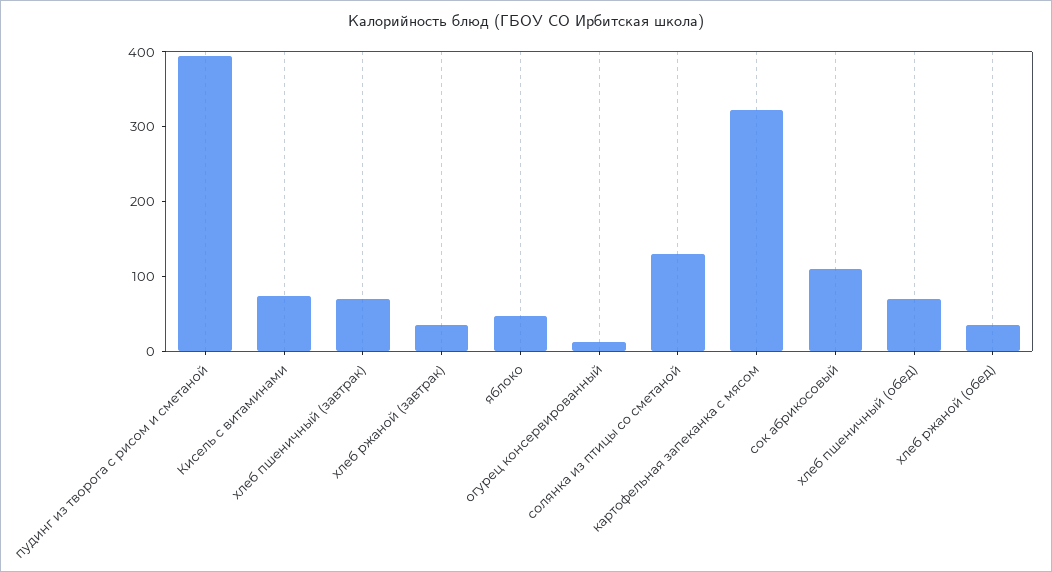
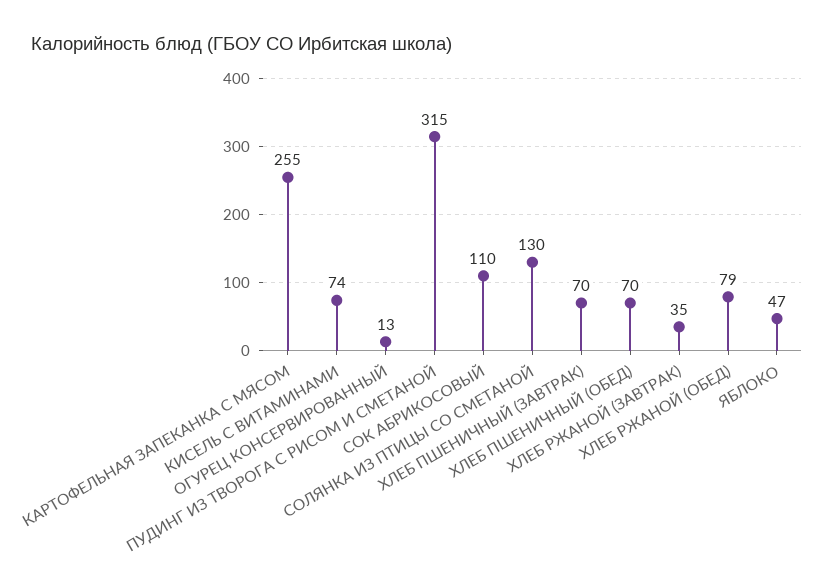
  {
-   "пудинг из творога с рисом и сметаной": 400,
+   "пудинг из творога с рисом и сметаной": 315,
    "Кисель с витаминами": 74,
    "хлеб пшеничный (завтрак)": 70,
    "хлеб ржаной (завтрак)": 35,
    "яблоко": 47,
    "огурец консервированный": 13,
    "солянка из птицы со сметаной": 130,
-   "картофельная запеканка с мясом": 320,
+   "картофельная запеканка с мясом": 255,
    "сок абрикосовый": 110,
    "хлеб пшеничный (обед)": 70,
-   "хлеб ржаной (обед)": 40
+   "хлеб ржаной (обед)": 79
  }

